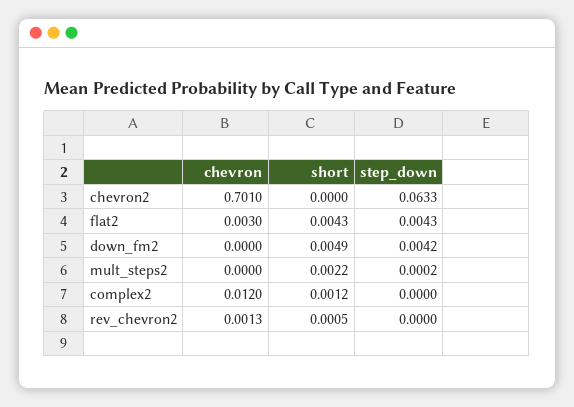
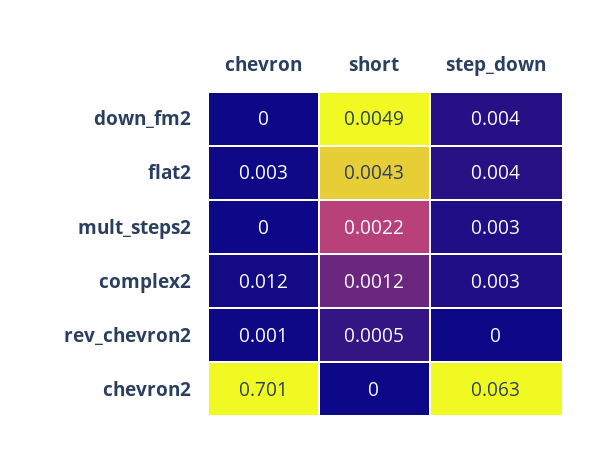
  {
    "chevron": {
      "chevron2": 0.701,
      "flat2": 0.003,
      "down_fm2": 0,
      "mult_steps2": 0,
      "complex2": 0.012,
      "rev_chevron2": 0.0013
    },
    "short": {
      "chevron2": 0,
      "flat2": 0.0043,
      "down_fm2": 0.0049,
      "mult_steps2": 0.0022,
      "complex2": 0.0012,
      "rev_chevron2": 0.0005
    },
    "step_down": {
      "chevron2": 0.0633,
      "flat2": 0.0043,
      "down_fm2": 0.0042,
-     "mult_steps2": 0.0002,
+     "mult_steps2": 0.003,
-     "complex2": 0,
+     "complex2": 0.003,
      "rev_chevron2": 0
    }
  }

